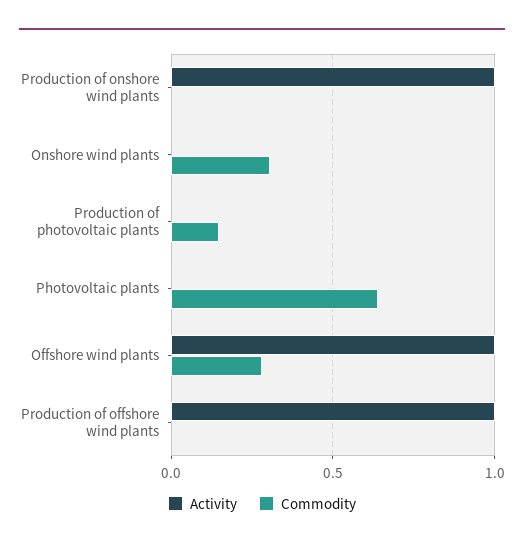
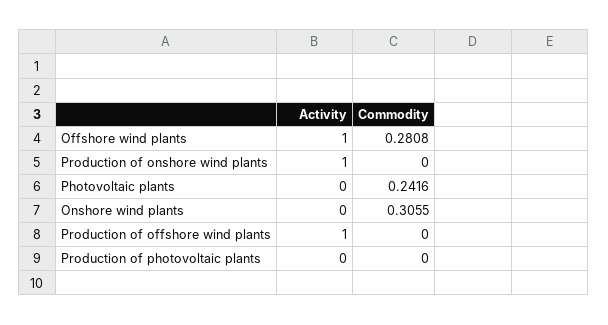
  {
    "Activity": {
      "Production of onshore wind plants": 1,
      "Onshore wind plants": 0,
      "Production of photovoltaic plants": 0,
      "Photovoltaic plants": 0,
      "Offshore wind plants": 1,
      "Production of offshore wind plants": 1
    },
    "Commodity": {
      "Production of onshore wind plants": 0,
      "Onshore wind plants": 0.3055,
-     "Production of photovoltaic plants": 0.15,
+     "Production of photovoltaic plants": 0,
-     "Photovoltaic plants": 0.65,
+     "Photovoltaic plants": 0.2416,
      "Offshore wind plants": 0.2808,
      "Production of offshore wind plants": 0
    }
  }

